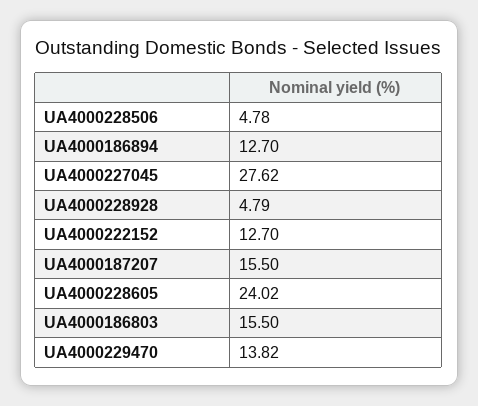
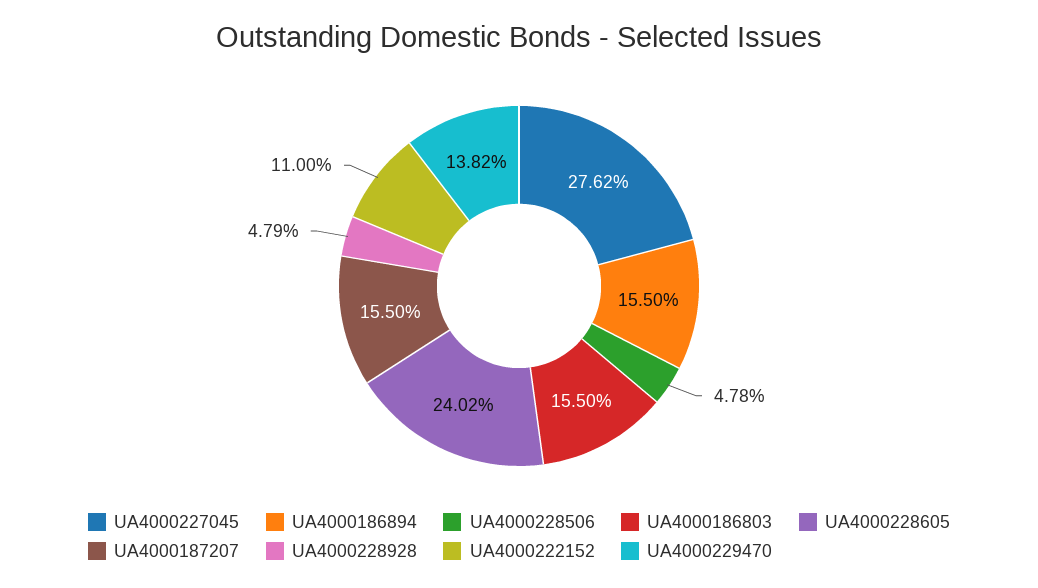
  {
    "UA4000228506": 4.78,
-   "UA4000186894": 12.7,
+   "UA4000186894": 15.5,
    "UA4000227045": 27.62,
    "UA4000228928": 4.79,
-   "UA4000222152": 12.7,
+   "UA4000222152": 11,
    "UA4000187207": 15.5,
    "UA4000228605": 24.02,
    "UA4000186803": 15.5,
    "UA4000229470": 13.82
  }

